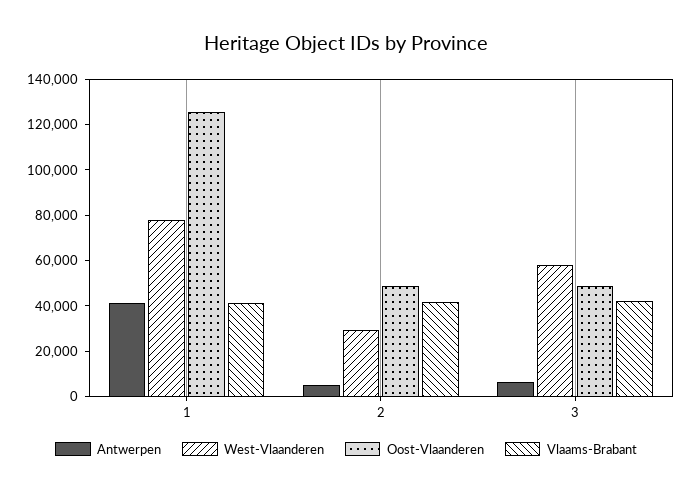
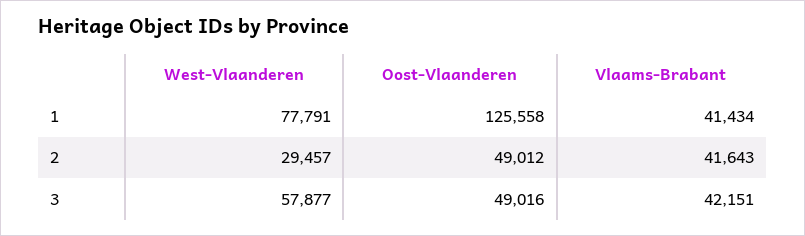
  {
-   "Antwerpen": {
-     "1": 40000,
-     "2": 5000,
-     "3": 5000
-   },
    "West-Vlaanderen": {
      "1": 77791,
      "2": 29457,
      "3": 57877
    },
    "Oost-Vlaanderen": {
      "1": 125558,
      "2": 49012,
      "3": 49016
    },
    "Vlaams-Brabant": {
      "1": 41434,
      "2": 41643,
      "3": 42151
    }
  }

